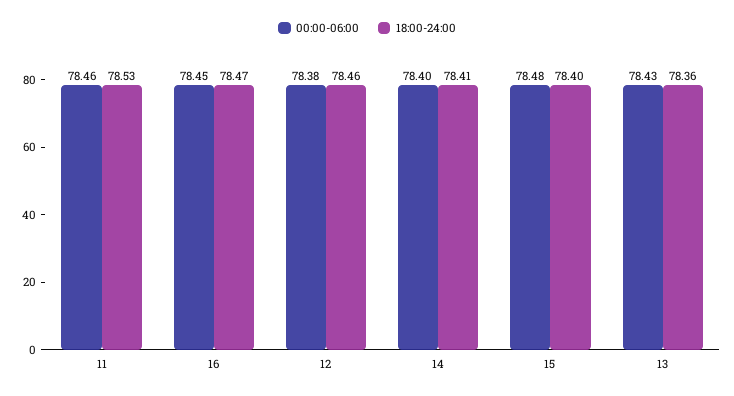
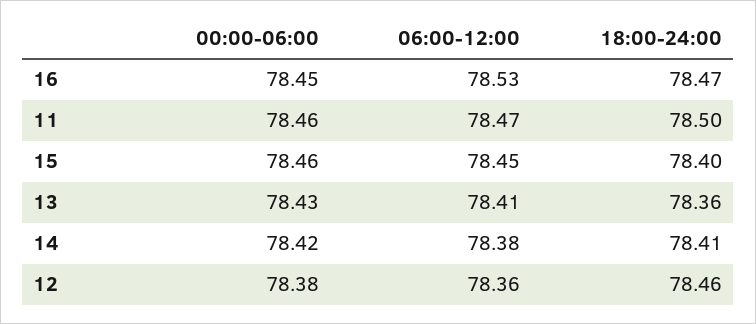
  {
    "00:00-06:00": {
      "11": 78.46,
      "16": 78.45,
      "12": 78.38,
-     "14": 78.4,
+     "14": 78.42,
-     "15": 78.48,
+     "15": 78.46,
      "13": 78.43
    },
    "18:00-24:00": {
-     "11": 78.53,
+     "11": 78.5,
      "16": 78.47,
      "12": 78.46,
      "14": 78.41,
      "15": 78.4,
      "13": 78.36
-   }
+   },
+   "06:00-12:00": {
+     "16": 78.53,
+     "11": 78.47,
+     "15": 78.45,
+     "13": 78.41,
+     "14": 78.38,
+     "12": 78.36
+   }
  }

